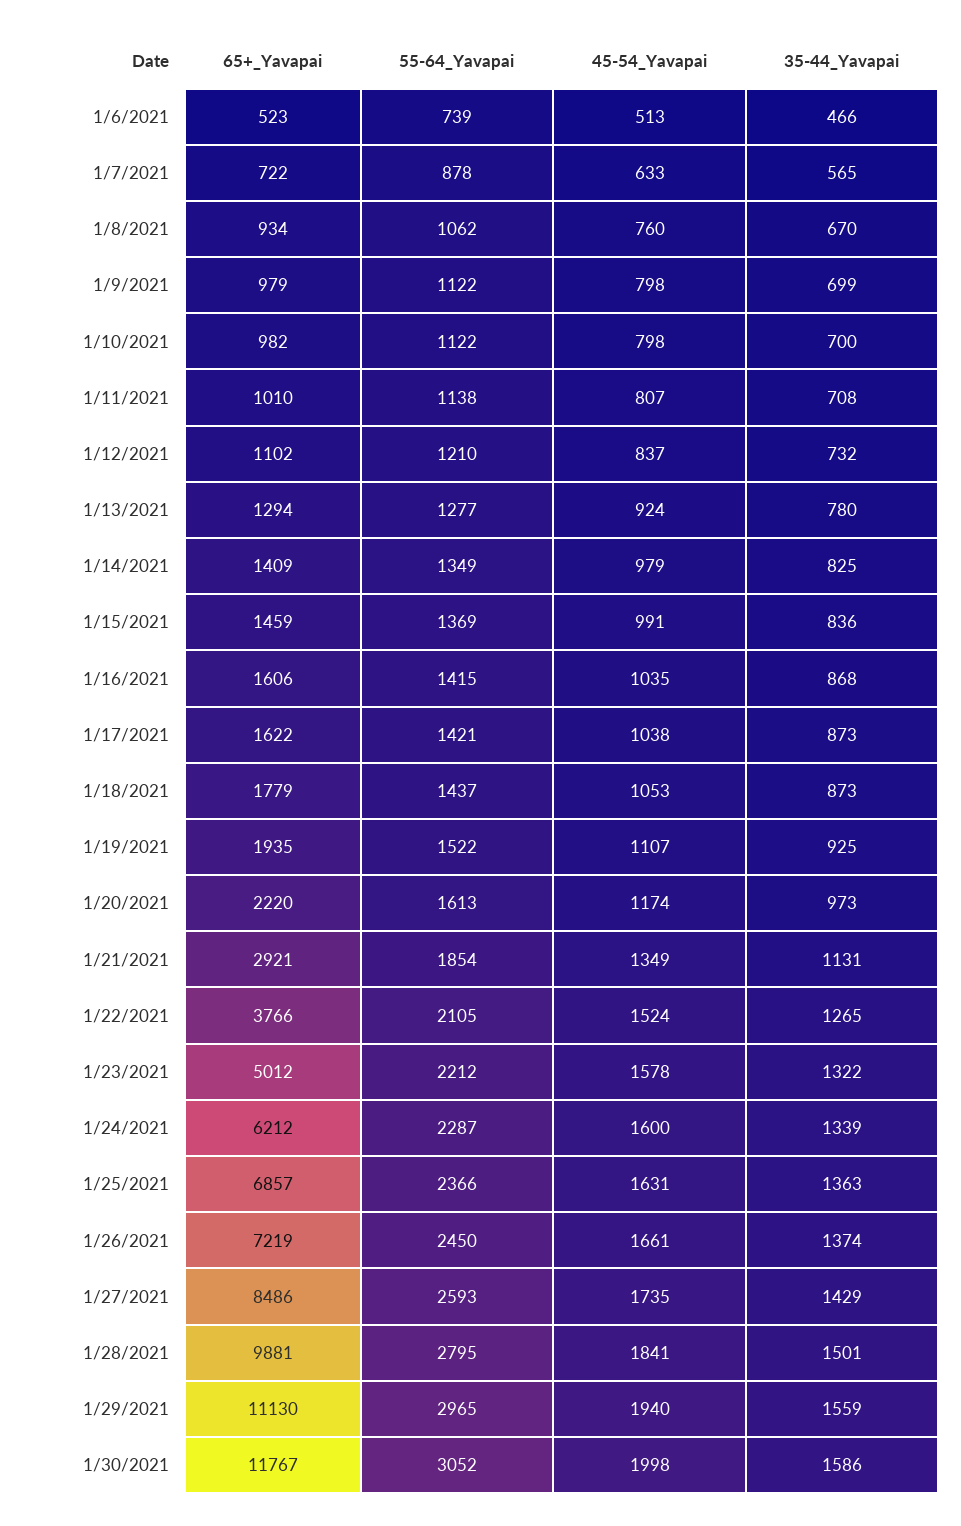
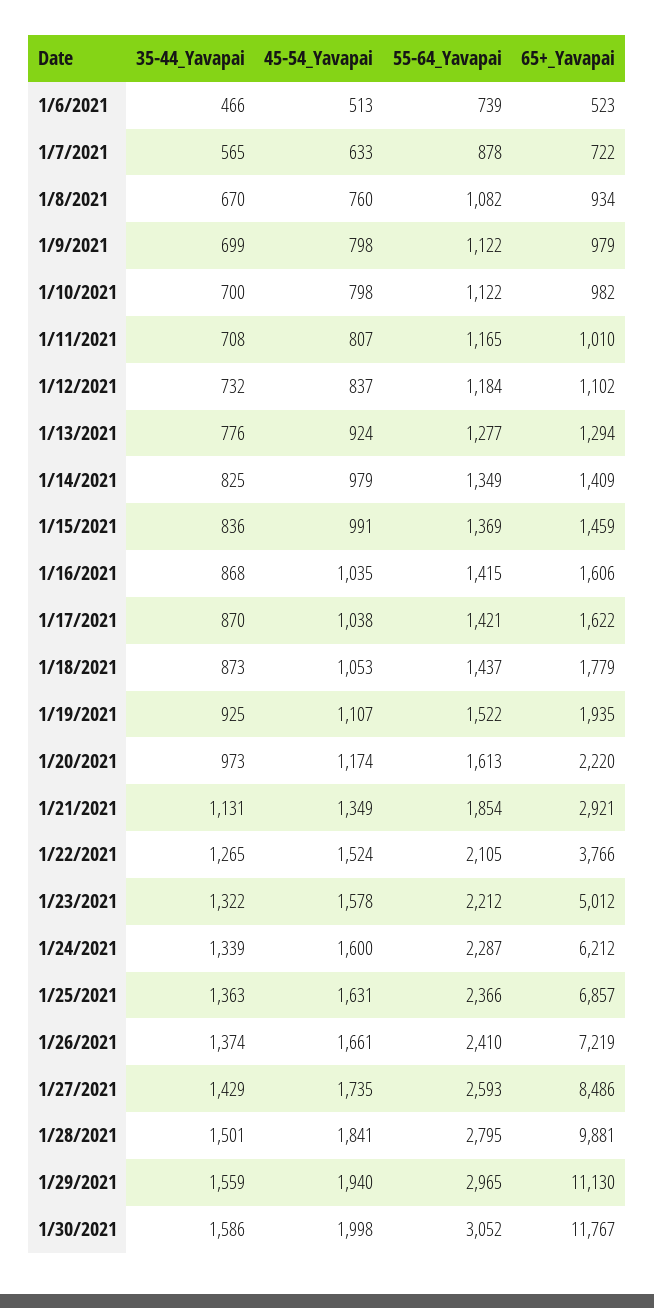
  {
    "65+_Yavapai": {
      "1/6/2021": 523,
      "1/7/2021": 722,
      "1/8/2021": 934,
      "1/9/2021": 979,
      "1/10/2021": 982,
      "1/11/2021": 1010,
      "1/12/2021": 1102,
      "1/13/2021": 1294,
      "1/14/2021": 1409,
      "1/15/2021": 1459,
      "1/16/2021": 1606,
      "1/17/2021": 1622,
      "1/18/2021": 1779,
      "1/19/2021": 1935,
      "1/20/2021": 2220,
      "1/21/2021": 2921,
      "1/22/2021": 3766,
      "1/23/2021": 5012,
      "1/24/2021": 6212,
      "1/25/2021": 6857,
      "1/26/2021": 7219,
      "1/27/2021": 8486,
      "1/28/2021": 9881,
      "1/29/2021": 11130,
      "1/30/2021": 11767
    },
    "55-64_Yavapai": {
      "1/6/2021": 739,
      "1/7/2021": 878,
-     "1/8/2021": 1062,
+     "1/8/2021": 1082,
      "1/9/2021": 1122,
      "1/10/2021": 1122,
-     "1/11/2021": 1138,
+     "1/11/2021": 1165,
-     "1/12/2021": 1210,
+     "1/12/2021": 1184,
      "1/13/2021": 1277,
      "1/14/2021": 1349,
      "1/15/2021": 1369,
      "1/16/2021": 1415,
      "1/17/2021": 1421,
      "1/18/2021": 1437,
      "1/19/2021": 1522,
      "1/20/2021": 1613,
      "1/21/2021": 1854,
      "1/22/2021": 2105,
      "1/23/2021": 2212,
      "1/24/2021": 2287,
      "1/25/2021": 2366,
-     "1/26/2021": 2450,
+     "1/26/2021": 2410,
      "1/27/2021": 2593,
      "1/28/2021": 2795,
      "1/29/2021": 2965,
      "1/30/2021": 3052
    },
    "45-54_Yavapai": {
      "1/6/2021": 513,
      "1/7/2021": 633,
      "1/8/2021": 760,
      "1/9/2021": 798,
      "1/10/2021": 798,
      "1/11/2021": 807,
      "1/12/2021": 837,
      "1/13/2021": 924,
      "1/14/2021": 979,
      "1/15/2021": 991,
      "1/16/2021": 1035,
      "1/17/2021": 1038,
      "1/18/2021": 1053,
      "1/19/2021": 1107,
      "1/20/2021": 1174,
      "1/21/2021": 1349,
      "1/22/2021": 1524,
      "1/23/2021": 1578,
      "1/24/2021": 1600,
      "1/25/2021": 1631,
      "1/26/2021": 1661,
      "1/27/2021": 1735,
      "1/28/2021": 1841,
      "1/29/2021": 1940,
      "1/30/2021": 1998
    },
    "35-44_Yavapai": {
      "1/6/2021": 466,
      "1/7/2021": 565,
      "1/8/2021": 670,
      "1/9/2021": 699,
      "1/10/2021": 700,
      "1/11/2021": 708,
      "1/12/2021": 732,
-     "1/13/2021": 780,
+     "1/13/2021": 776,
      "1/14/2021": 825,
      "1/15/2021": 836,
      "1/16/2021": 868,
-     "1/17/2021": 873,
+     "1/17/2021": 870,
      "1/18/2021": 873,
      "1/19/2021": 925,
      "1/20/2021": 973,
      "1/21/2021": 1131,
      "1/22/2021": 1265,
      "1/23/2021": 1322,
      "1/24/2021": 1339,
      "1/25/2021": 1363,
      "1/26/2021": 1374,
      "1/27/2021": 1429,
      "1/28/2021": 1501,
      "1/29/2021": 1559,
      "1/30/2021": 1586
    }
  }

